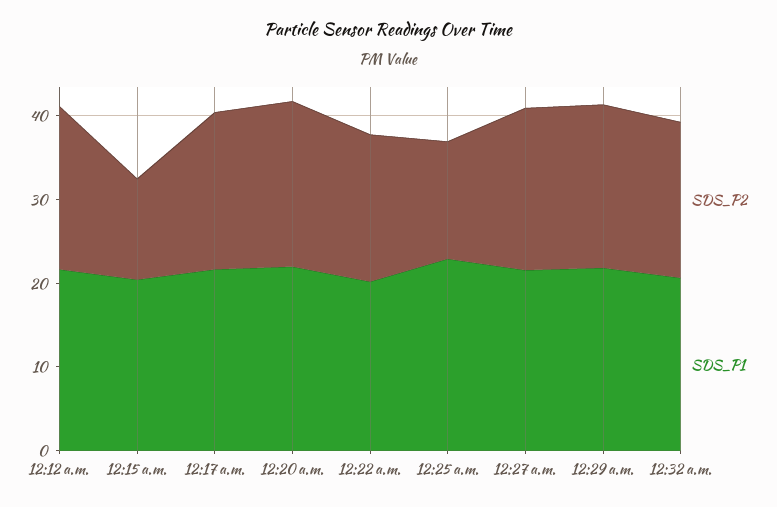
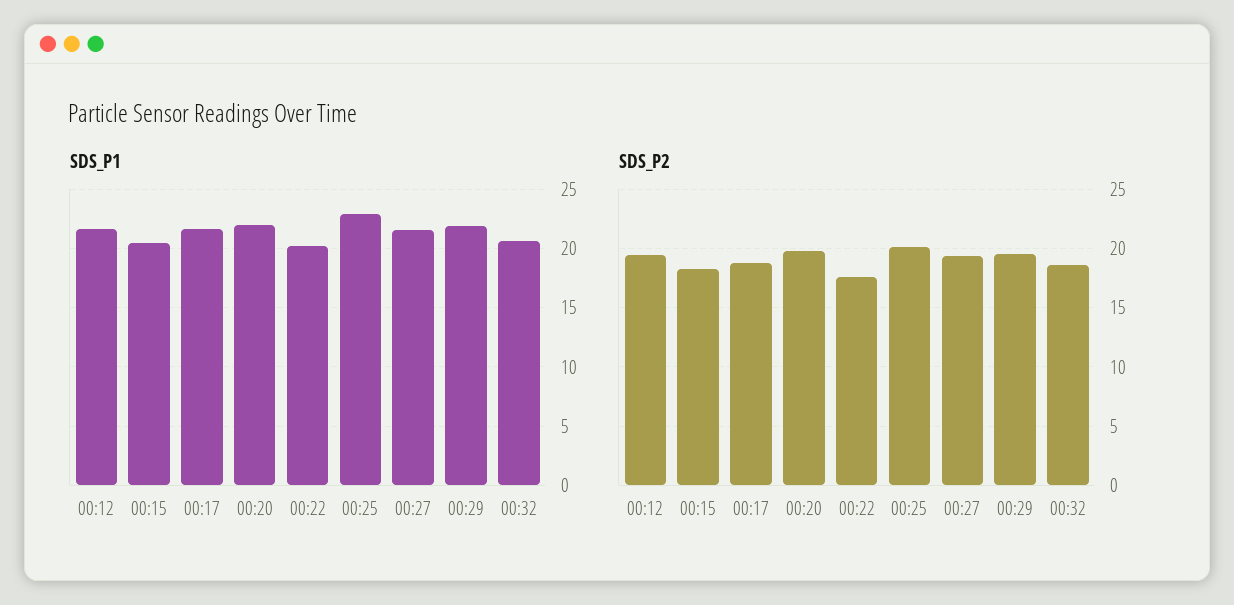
  {
    "SDS_P2": {
      "12:12 a.m.": 19,
-     "12:15 a.m.": 12,
+     "12:15 a.m.": 18,
      "12:17 a.m.": 19,
      "12:20 a.m.": 20,
      "12:22 a.m.": 18,
-     "12:25 a.m.": 14,
+     "12:25 a.m.": 20,
      "12:27 a.m.": 19,
      "12:29 a.m.": 20,
      "12:32 a.m.": 19
    },
    "SDS_P1": {
      "12:12 a.m.": 22,
      "12:15 a.m.": 20,
      "12:17 a.m.": 22,
      "12:20 a.m.": 22,
      "12:22 a.m.": 20,
      "12:25 a.m.": 23,
      "12:27 a.m.": 22,
      "12:29 a.m.": 22,
      "12:32 a.m.": 21
    }
  }

